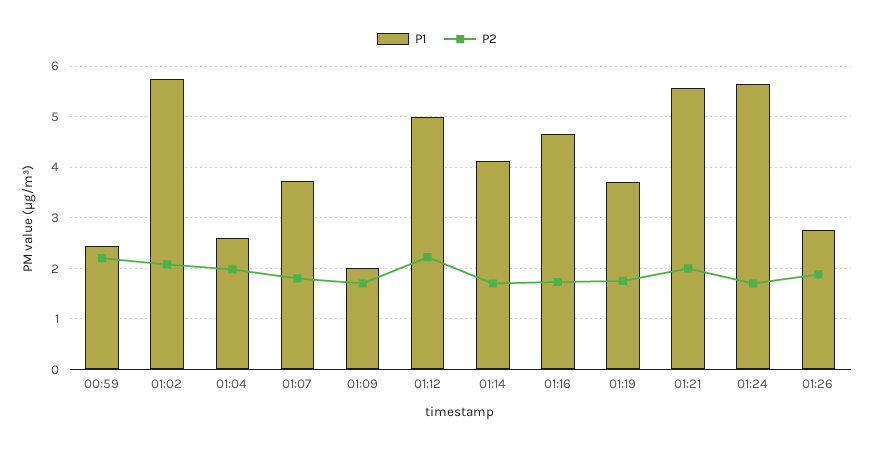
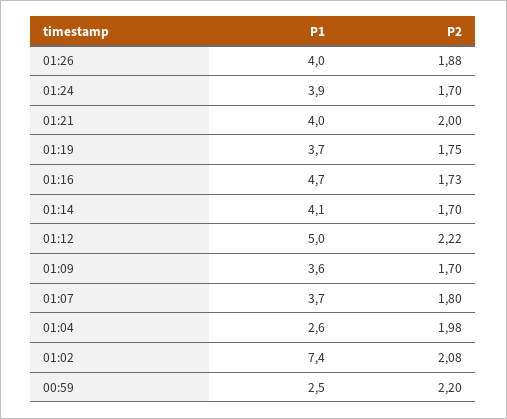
  {
    "P1": {
      "00:59": 2.5,
-     "01:02": 5.8,
+     "01:02": 7.4,
      "01:04": 2.6,
      "01:07": 3.7,
-     "01:09": 2,
+     "01:09": 3.6,
      "01:12": 5,
      "01:14": 4.1,
      "01:16": 4.7,
      "01:19": 3.7,
-     "01:21": 5.6,
+     "01:21": 4,
-     "01:24": 5.6,
+     "01:24": 3.9,
-     "01:26": 2.8
+     "01:26": 4
    },
    "P2": {
      "00:59": 2.2,
      "01:02": 2.08,
      "01:04": 1.98,
      "01:07": 1.8,
      "01:09": 1.7,
      "01:12": 2.22,
      "01:14": 1.7,
      "01:16": 1.73,
      "01:19": 1.75,
      "01:21": 2,
      "01:24": 1.7,
      "01:26": 1.88
    }
  }

